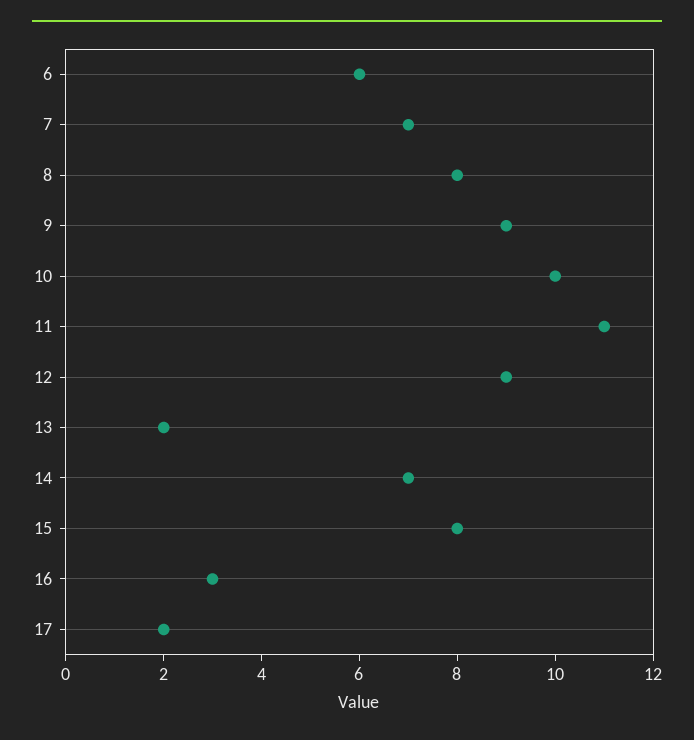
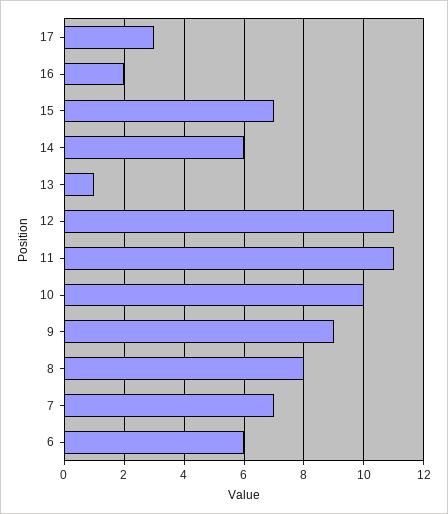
  {
    "6": 6,
    "7": 7,
    "8": 8,
    "9": 9,
    "10": 10,
    "11": 11,
-   "12": 9,
+   "12": 11,
-   "13": 2,
+   "13": 1,
-   "14": 7,
+   "14": 6,
-   "15": 8,
+   "15": 7,
-   "16": 3,
+   "16": 2,
-   "17": 2
+   "17": 3
  }

